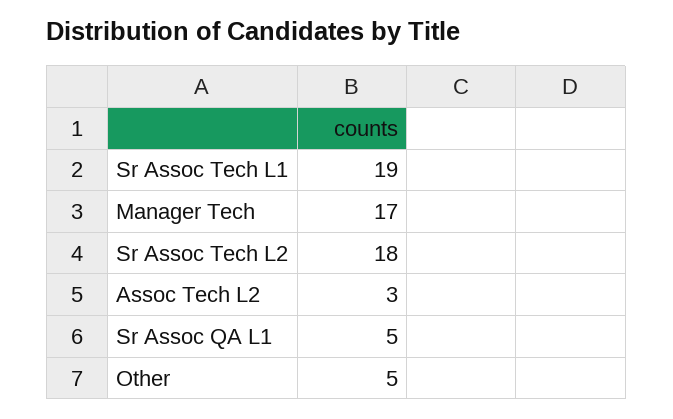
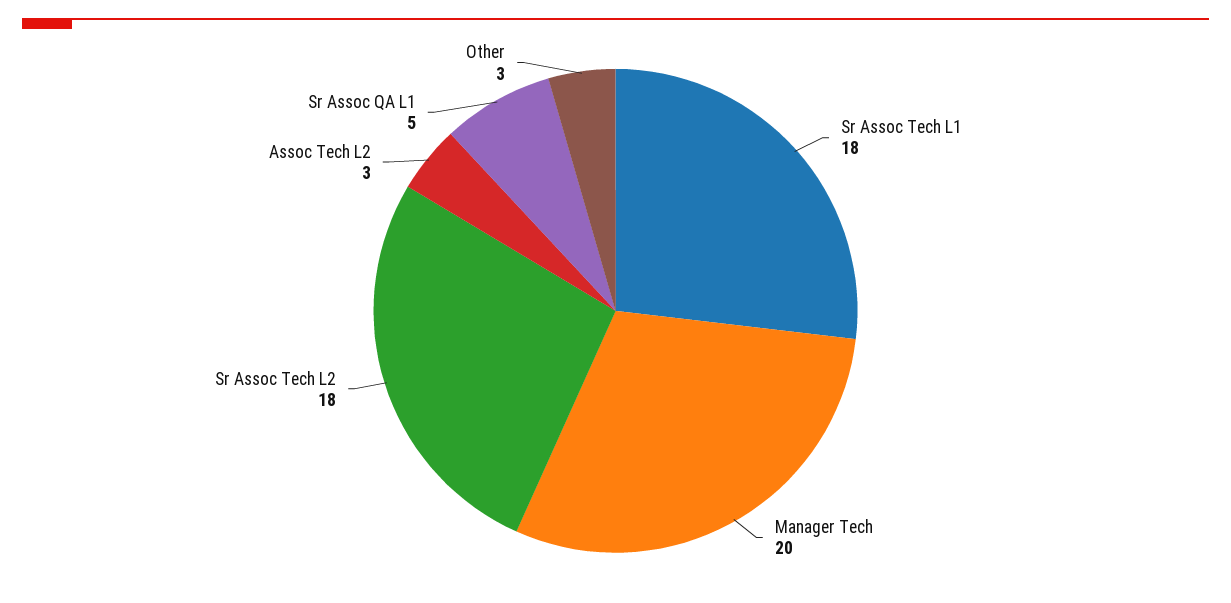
  {
-   "Sr Assoc Tech L1": 19,
+   "Sr Assoc Tech L1": 18,
-   "Manager Tech": 17,
+   "Manager Tech": 20,
    "Sr Assoc Tech L2": 18,
    "Assoc Tech L2": 3,
    "Sr Assoc QA L1": 5,
-   "Other": 5
+   "Other": 3
  }

